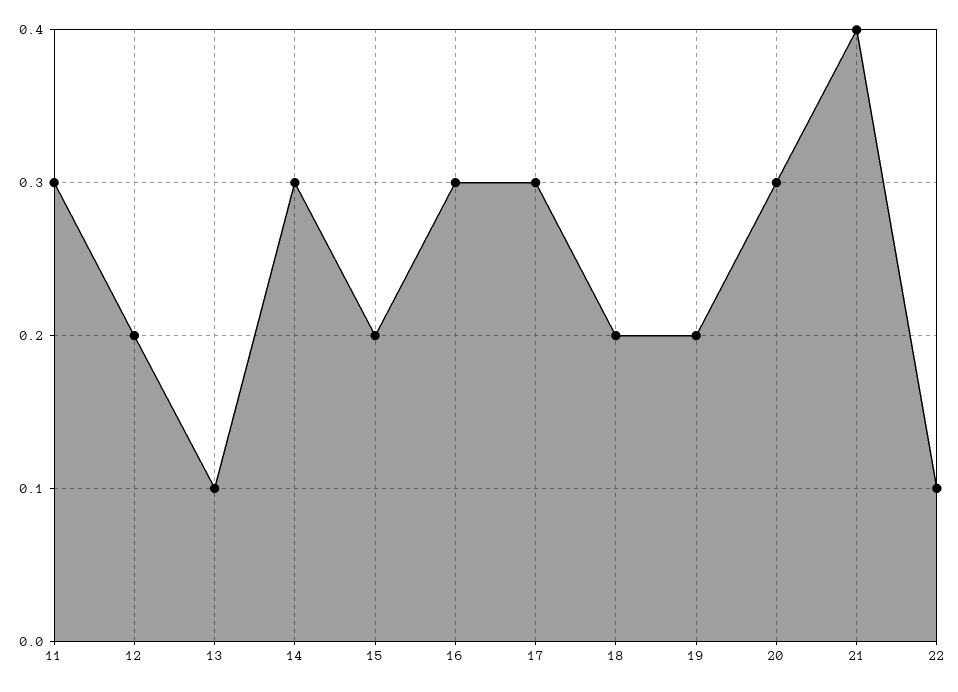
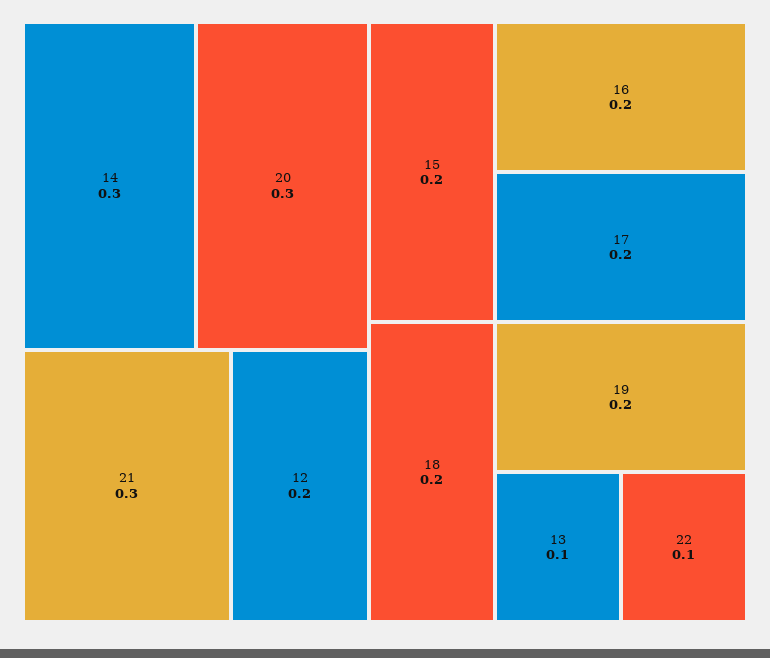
  {
-   "11": 0.3,
    "12": 0.2,
    "13": 0.1,
    "14": 0.3,
    "15": 0.2,
-   "16": 0.3,
+   "16": 0.2,
-   "17": 0.3,
+   "17": 0.2,
    "18": 0.2,
    "19": 0.2,
    "20": 0.3,
-   "21": 0.4,
+   "21": 0.3,
    "22": 0.1
  }

